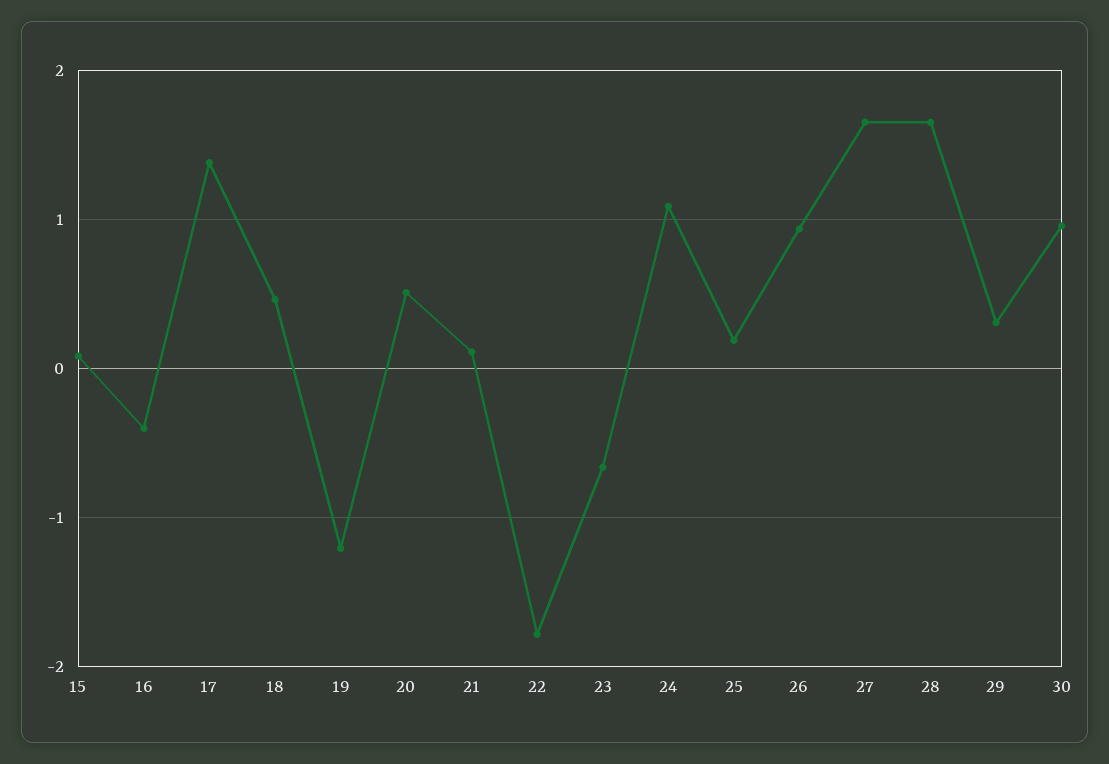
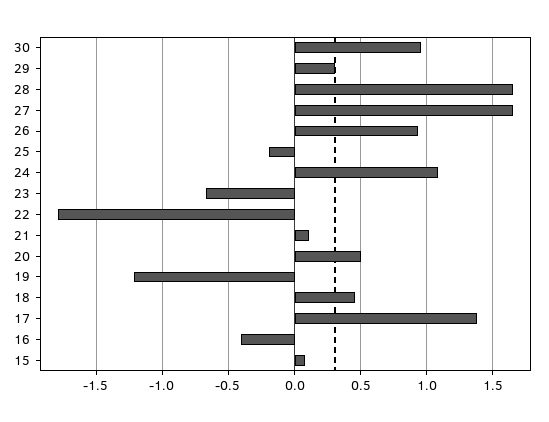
  {
    "15": 0.1,
    "16": -0.4,
    "17": 1.4,
    "18": 0.45,
    "19": -1.2,
    "20": 0.5,
    "21": 0.1,
    "22": -1.8,
    "23": -0.65,
    "24": 1.1,
-   "25": 0.2,
+   "25": -0.2,
    "26": 0.95,
    "27": 1.65,
    "28": 1.65,
    "29": 0.3,
    "30": 0.95
  }

